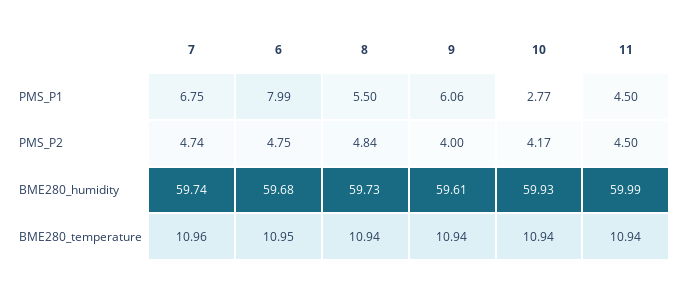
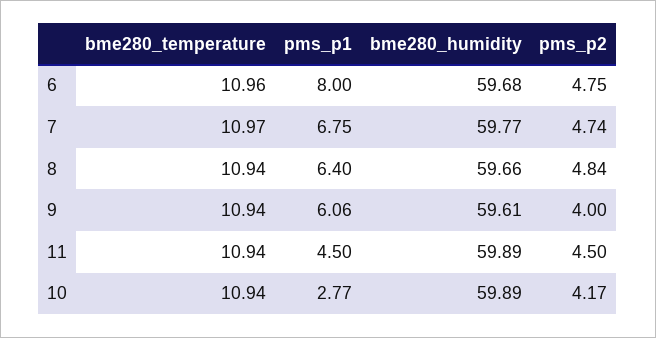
  {
    "7": {
      "PMS_P1": 6.75,
      "PMS_P2": 4.74,
-     "BME280_humidity": 59.74,
+     "BME280_humidity": 59.77,
-     "BME280_temperature": 10.96
+     "BME280_temperature": 10.97
    },
    "6": {
-     "PMS_P1": 7.99,
+     "PMS_P1": 8,
      "PMS_P2": 4.75,
      "BME280_humidity": 59.68,
-     "BME280_temperature": 10.95
+     "BME280_temperature": 10.96
    },
    "8": {
-     "PMS_P1": 5.5,
+     "PMS_P1": 6.4,
      "PMS_P2": 4.84,
-     "BME280_humidity": 59.73,
+     "BME280_humidity": 59.66,
      "BME280_temperature": 10.94
    },
    "9": {
      "PMS_P1": 6.06,
      "PMS_P2": 4,
      "BME280_humidity": 59.61,
      "BME280_temperature": 10.94
    },
    "10": {
      "PMS_P1": 2.77,
      "PMS_P2": 4.17,
-     "BME280_humidity": 59.93,
+     "BME280_humidity": 59.89,
      "BME280_temperature": 10.94
    },
    "11": {
      "PMS_P1": 4.5,
      "PMS_P2": 4.5,
-     "BME280_humidity": 59.99,
+     "BME280_humidity": 59.89,
      "BME280_temperature": 10.94
    }
  }

